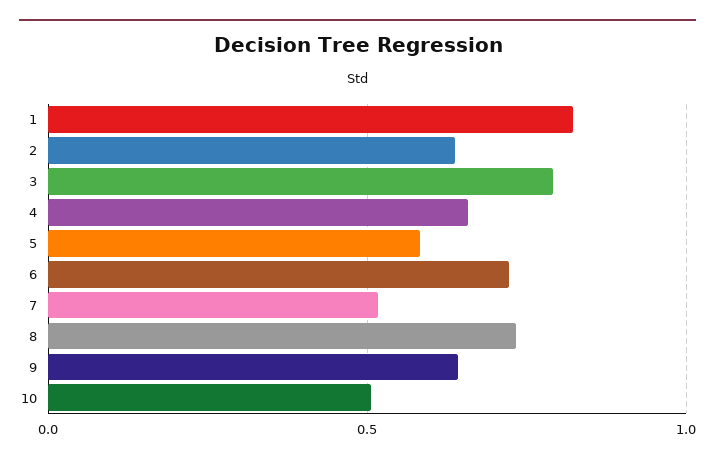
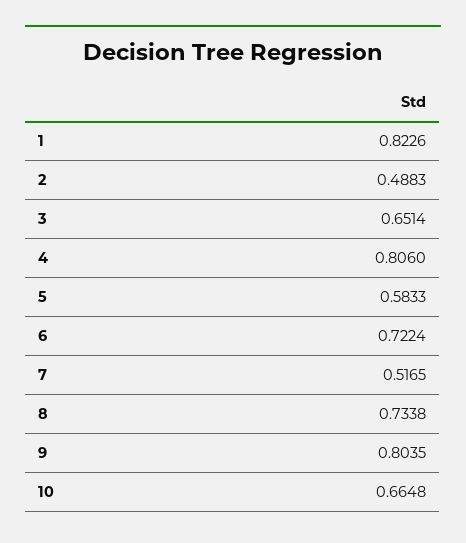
  {
    "1": 0.8226,
-   "2": 0.65,
+   "2": 0.4883,
-   "3": 0.8,
+   "3": 0.6514,
-   "4": 0.65,
+   "4": 0.806,
    "5": 0.5833,
    "6": 0.7224,
    "7": 0.5165,
    "8": 0.7338,
-   "9": 0.65,
+   "9": 0.8035,
-   "10": 0.5
+   "10": 0.6648
  }

